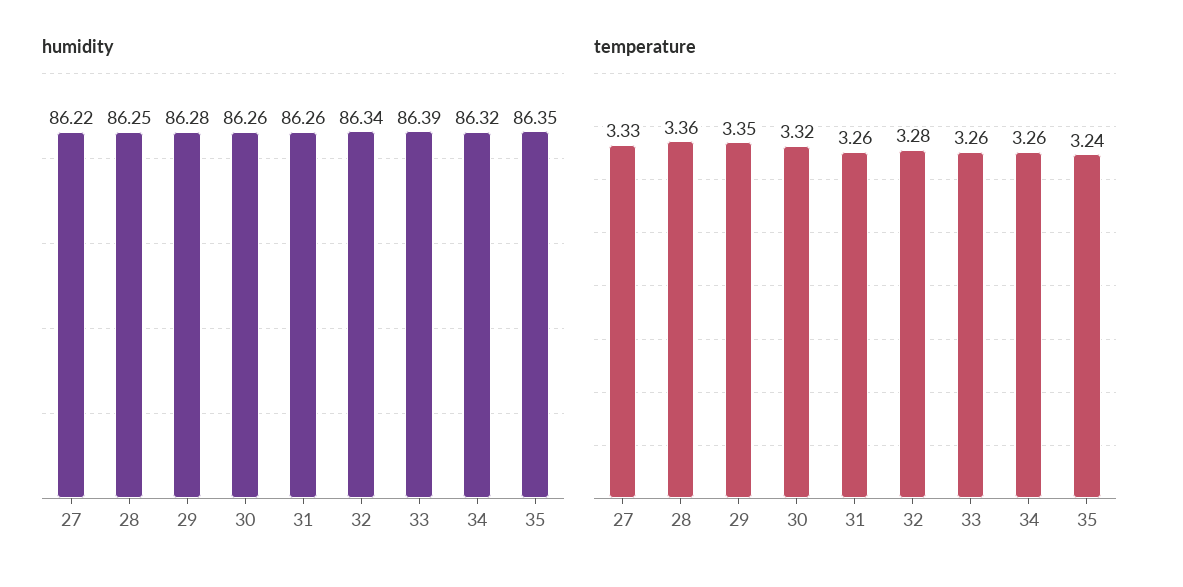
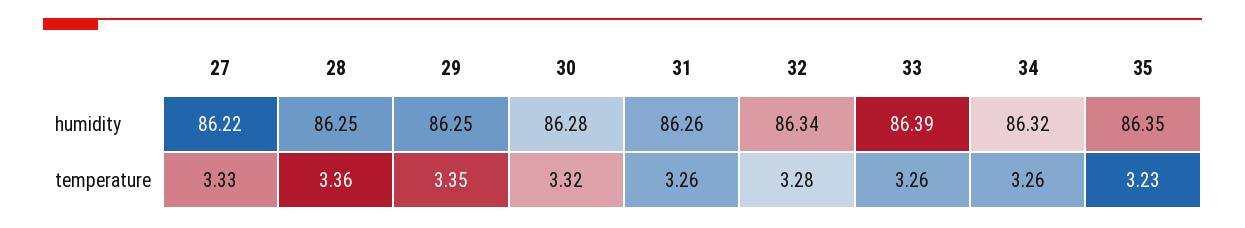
  {
    "humidity": {
      "27": 86.22,
      "28": 86.25,
-     "29": 86.28,
+     "29": 86.25,
-     "30": 86.26,
+     "30": 86.28,
      "31": 86.26,
      "32": 86.34,
      "33": 86.39,
      "34": 86.32,
      "35": 86.35
    },
    "temperature": {
      "27": 3.33,
      "28": 3.36,
      "29": 3.35,
      "30": 3.32,
      "31": 3.26,
      "32": 3.28,
      "33": 3.26,
      "34": 3.26,
-     "35": 3.24
+     "35": 3.23
    }
  }

